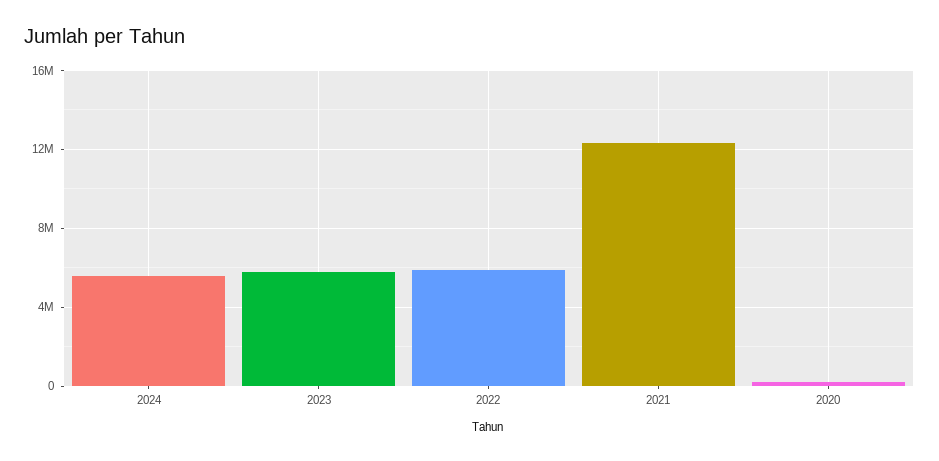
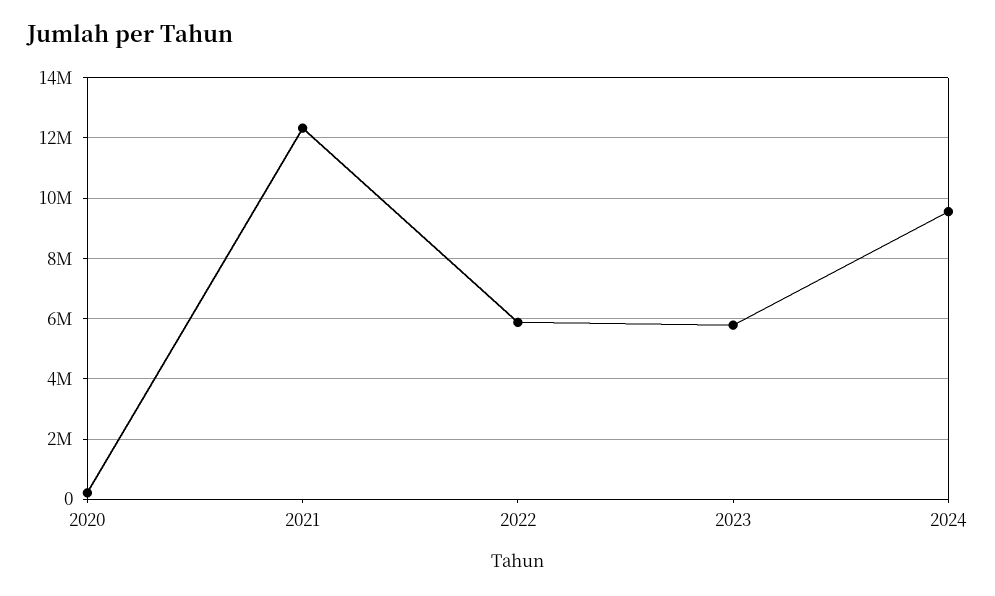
  {
-   "2024": 5500000,
+   "2024": 9600000,
    "2023": 5800000,
    "2022": 5800000,
    "2021": 12400000,
    "2020": 200000
  }

